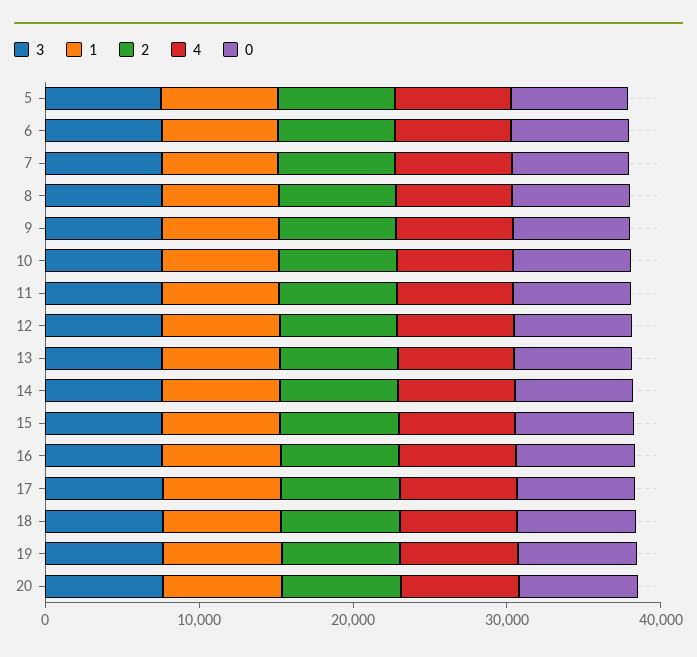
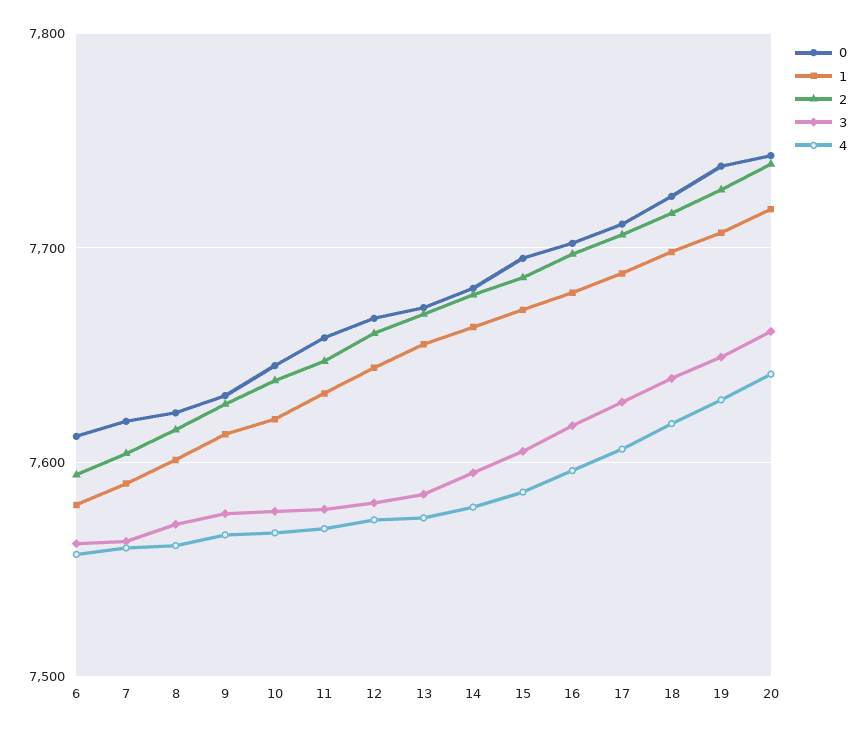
  {
    "3": {
-     "5": 8000,
      "6": 7560,
      "7": 7560,
      "8": 7570,
      "9": 7580,
      "10": 7580,
      "11": 7580,
      "12": 7580,
      "13": 7590,
      "14": 7600,
      "15": 7610,
      "16": 7620,
      "17": 7630,
      "18": 7640,
      "19": 7650,
      "20": 7660
    },
    "1": {
-     "5": 8000,
      "6": 7580,
      "7": 7590,
      "8": 7600,
      "9": 7610,
      "10": 7620,
      "11": 7630,
      "12": 7640,
      "13": 7660,
      "14": 7660,
      "15": 7670,
      "16": 7680,
      "17": 7690,
      "18": 7700,
      "19": 7710,
      "20": 7720
    },
    "2": {
-     "5": 8000,
      "6": 7590,
      "7": 7600,
      "8": 7620,
      "9": 7630,
      "10": 7640,
      "11": 7650,
      "12": 7660,
      "13": 7670,
      "14": 7680,
      "15": 7690,
      "16": 7700,
      "17": 7710,
      "18": 7720,
      "19": 7730,
      "20": 7740
    },
    "4": {
-     "5": 8000,
      "6": 7560,
      "7": 7560,
      "8": 7560,
      "9": 7570,
      "10": 7570,
      "11": 7570,
      "12": 7570,
      "13": 7570,
      "14": 7580,
      "15": 7590,
      "16": 7600,
      "17": 7610,
      "18": 7620,
      "19": 7630,
      "20": 7640
    },
    "0": {
-     "5": 8000,
      "6": 7610,
      "7": 7620,
      "8": 7620,
      "9": 7630,
      "10": 7650,
      "11": 7660,
      "12": 7670,
      "13": 7670,
      "14": 7680,
      "15": 7700,
      "16": 7700,
      "17": 7710,
      "18": 7720,
      "19": 7740,
      "20": 7740
    }
  }

